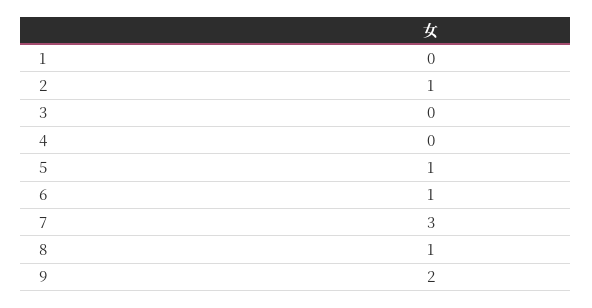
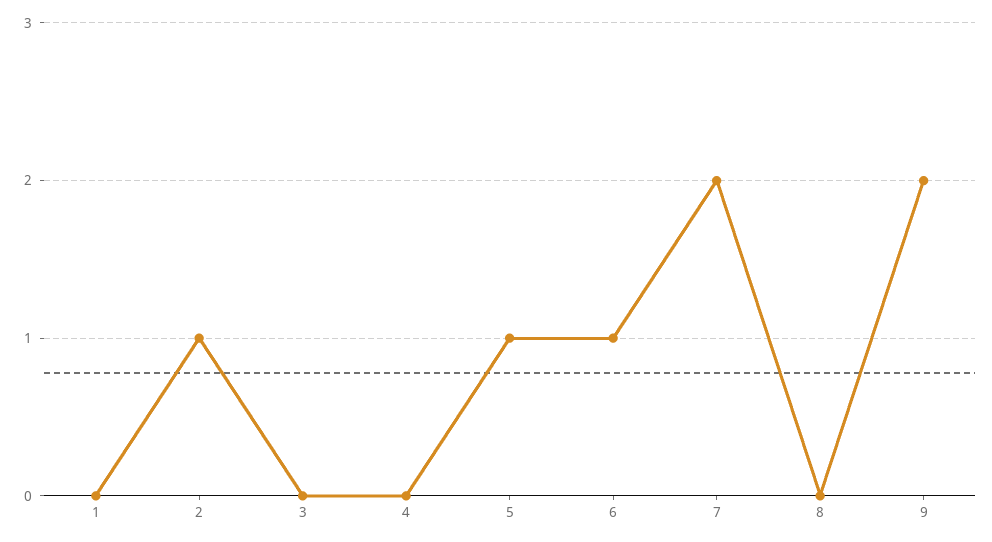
  {
    "1": 0,
    "2": 1,
    "3": 0,
    "4": 0,
    "5": 1,
    "6": 1,
-   "7": 3,
+   "7": 2,
-   "8": 1,
+   "8": 0,
    "9": 2
  }

